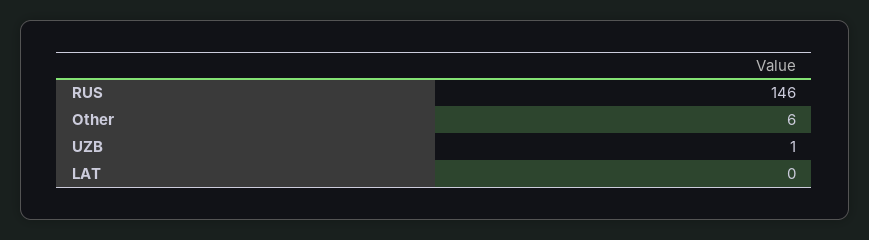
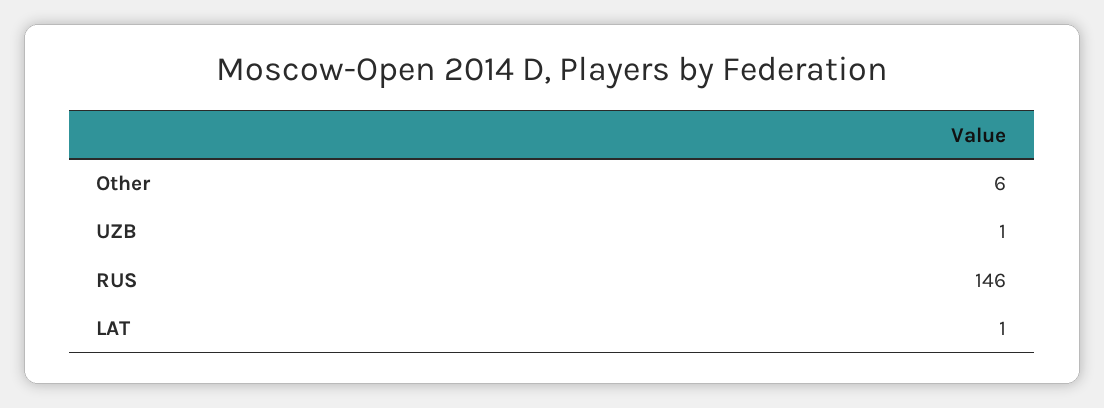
  {
    "RUS": 146,
    "Other": 6,
    "UZB": 1,
-   "LAT": 0
+   "LAT": 1
  }

